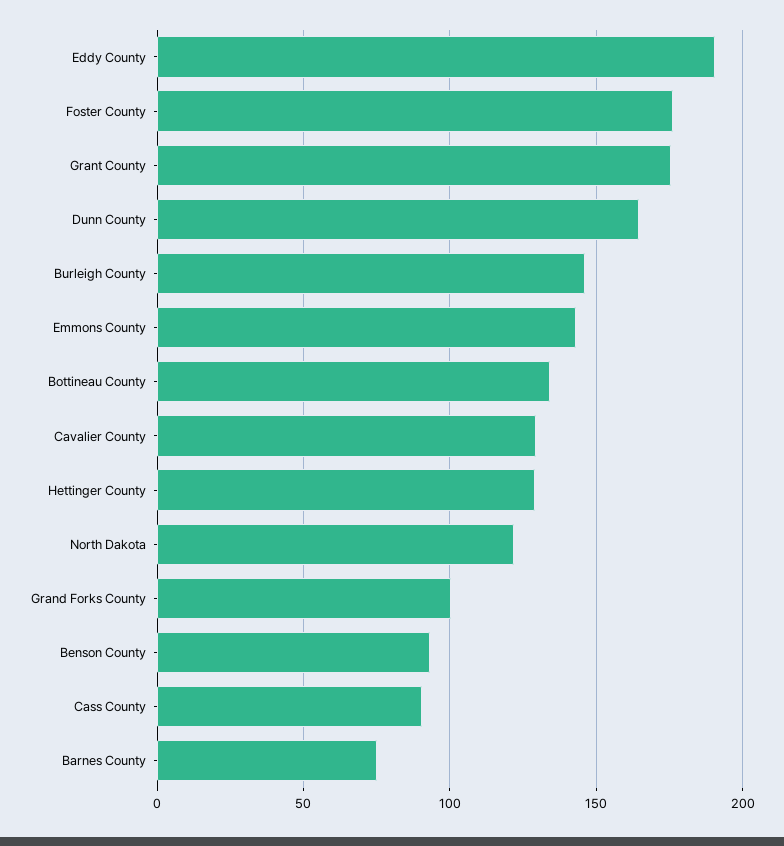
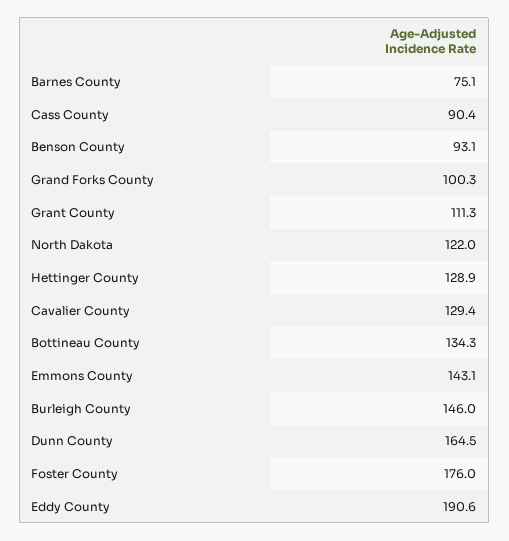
  {
    "Eddy County": 190.6,
    "Foster County": 176,
-   "Grant County": 175,
+   "Grant County": 111.3,
    "Dunn County": 164.5,
    "Burleigh County": 146,
    "Emmons County": 143.1,
    "Bottineau County": 134.3,
    "Cavalier County": 129.4,
    "Hettinger County": 128.9,
    "North Dakota": 122,
    "Grand Forks County": 100.3,
    "Benson County": 93.1,
    "Cass County": 90.4,
    "Barnes County": 75.1
  }

